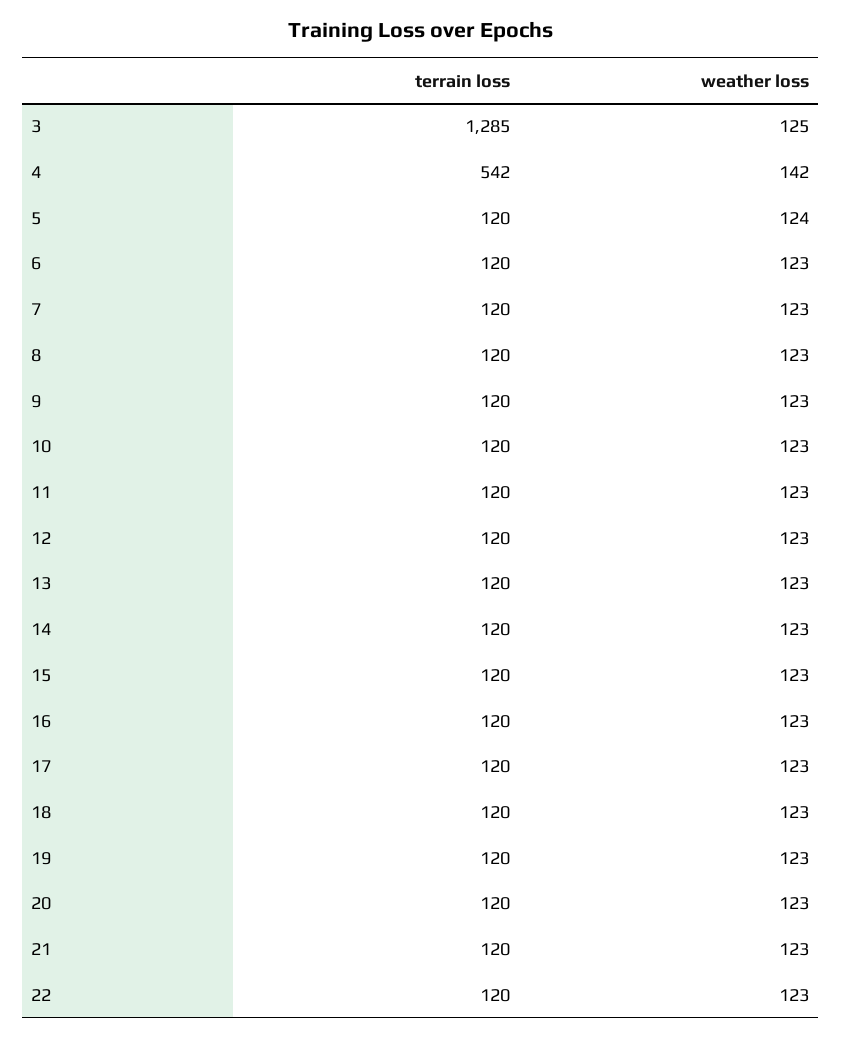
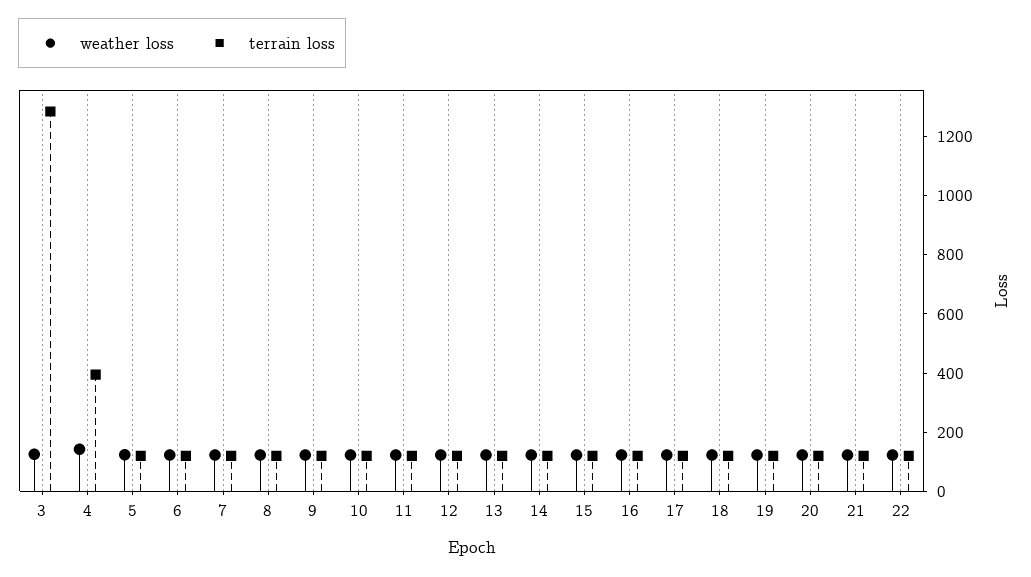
  {
    "terrain loss": {
      "3": 1285,
-     "4": 542,
+     "4": 400,
      "5": 120,
      "6": 120,
      "7": 120,
      "8": 120,
      "9": 120,
      "10": 120,
      "11": 120,
      "12": 120,
      "13": 120,
      "14": 120,
      "15": 120,
      "16": 120,
      "17": 120,
      "18": 120,
      "19": 120,
      "20": 120,
      "21": 120,
      "22": 120
    },
    "weather loss": {
      "3": 125,
      "4": 142,
      "5": 124,
      "6": 123,
      "7": 123,
      "8": 123,
      "9": 123,
      "10": 123,
      "11": 123,
      "12": 123,
      "13": 123,
      "14": 123,
      "15": 123,
      "16": 123,
      "17": 123,
      "18": 123,
      "19": 123,
      "20": 123,
      "21": 123,
      "22": 123
    }
  }

